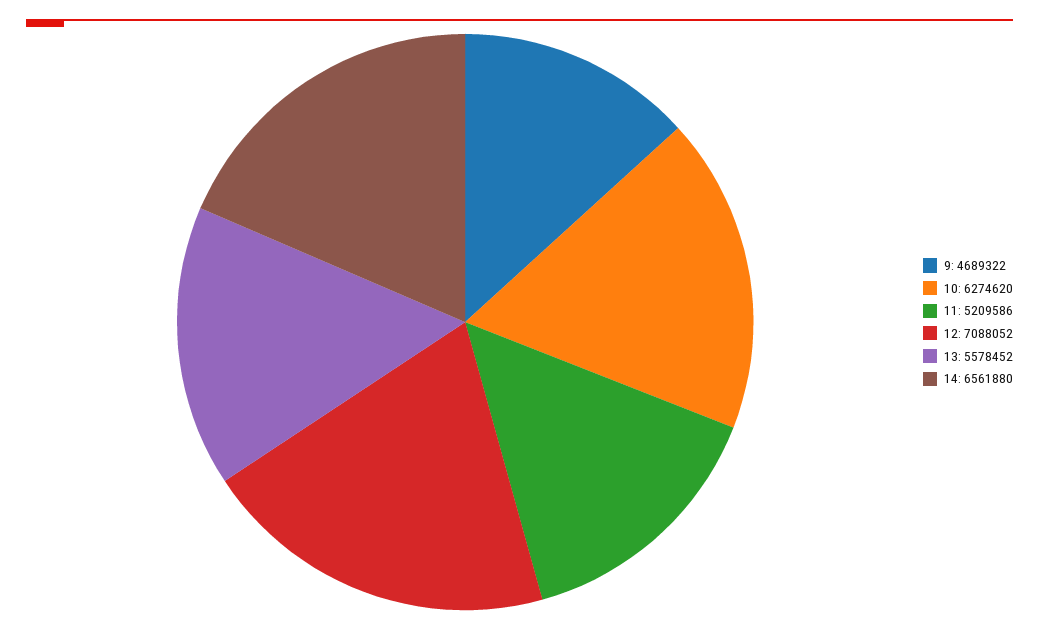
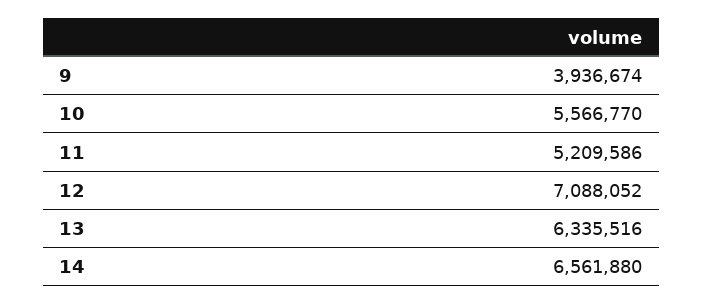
  {
-   "9": 4689322,
+   "9": 3936674,
-   "10": 6274620,
+   "10": 5566770,
    "11": 5209586,
    "12": 7088052,
-   "13": 5578452,
+   "13": 6335516,
    "14": 6561880
  }

